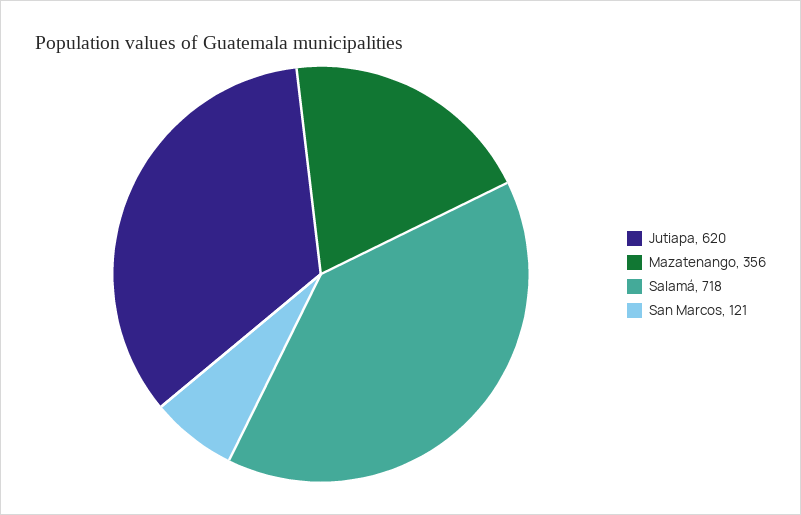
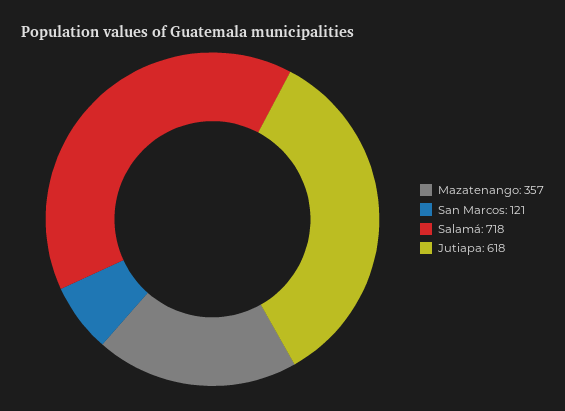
  {
-   "Jutiapa": 620,
+   "Jutiapa": 618,
-   "Mazatenango": 356,
+   "Mazatenango": 357,
    "Salamá": 718,
    "San Marcos": 121
  }

